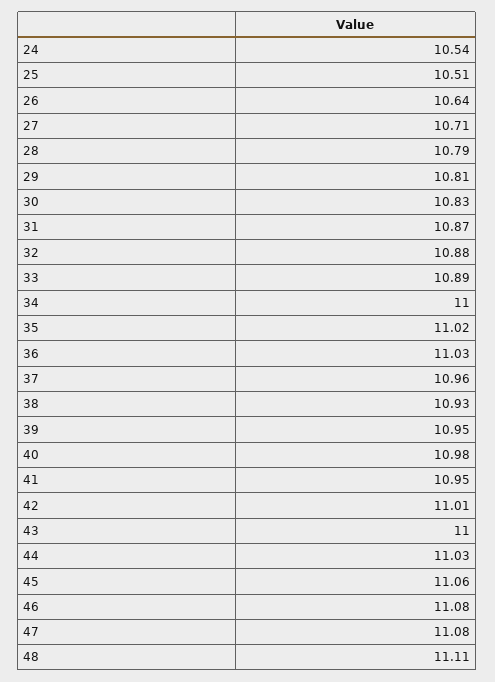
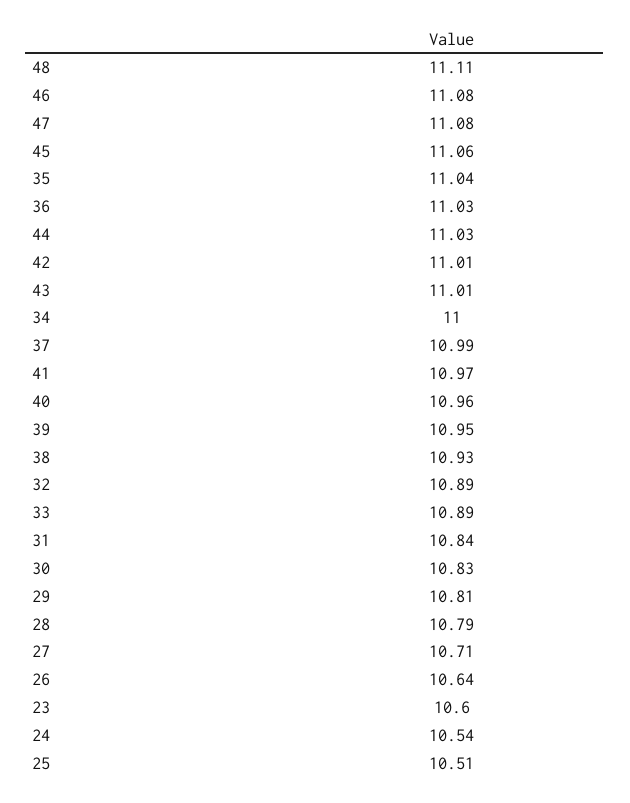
  {
    "24": 10.54,
    "25": 10.51,
    "26": 10.64,
    "27": 10.71,
    "28": 10.79,
    "29": 10.81,
    "30": 10.83,
-   "31": 10.87,
+   "31": 10.84,
-   "32": 10.88,
+   "32": 10.89,
    "33": 10.89,
    "34": 11,
-   "35": 11.02,
+   "35": 11.04,
    "36": 11.03,
-   "37": 10.96,
+   "37": 10.99,
    "38": 10.93,
    "39": 10.95,
-   "40": 10.98,
+   "40": 10.96,
-   "41": 10.95,
+   "41": 10.97,
    "42": 11.01,
-   "43": 11,
+   "43": 11.01,
    "44": 11.03,
    "45": 11.06,
    "46": 11.08,
    "47": 11.08,
-   "48": 11.11
+   "48": 11.11,
+   "23": 10.6
  }

